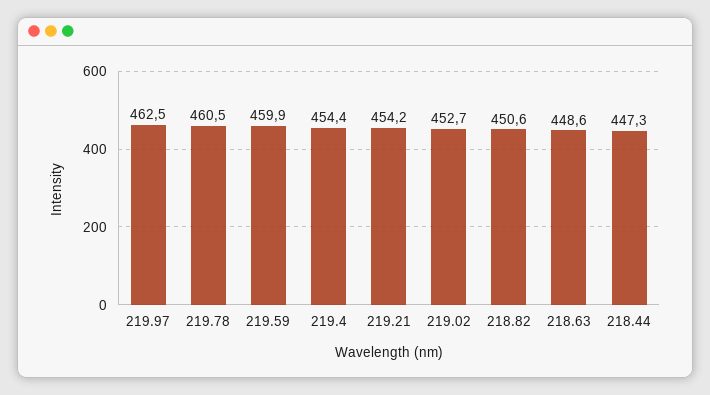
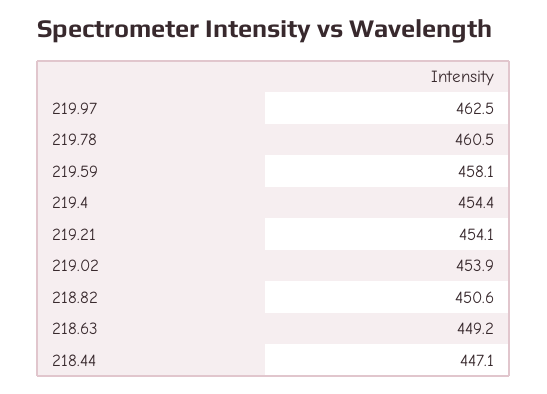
  {
    "219.97": 462.5,
    "219.78": 460.5,
-   "219.59": 459.9,
+   "219.59": 458.1,
    "219.4": 454.4,
-   "219.21": 454.2,
+   "219.21": 454.1,
-   "219.02": 452.7,
+   "219.02": 453.9,
    "218.82": 450.6,
-   "218.63": 448.6,
+   "218.63": 449.2,
-   "218.44": 447.3
+   "218.44": 447.1
  }

